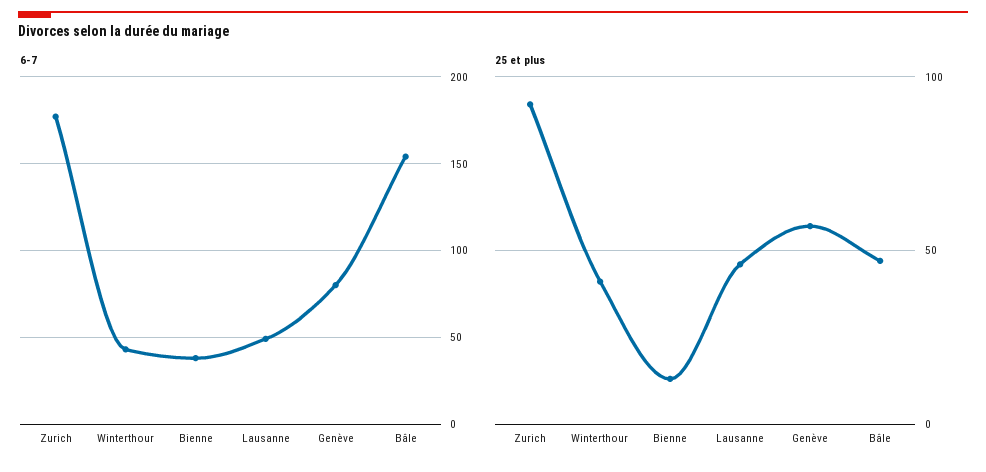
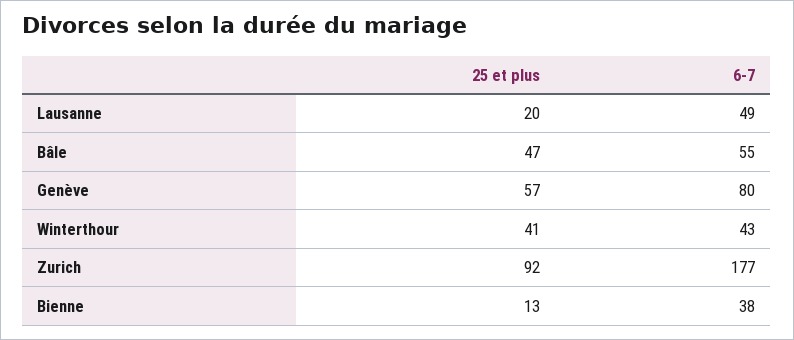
  {
    "6-7": {
      "Zurich": 177,
      "Winterthour": 43,
      "Bienne": 38,
      "Lausanne": 49,
      "Genève": 80,
-     "Bâle": 155
+     "Bâle": 55
    },
    "25 et plus": {
      "Zurich": 92,
      "Winterthour": 41,
      "Bienne": 13,
-     "Lausanne": 45,
+     "Lausanne": 20,
      "Genève": 57,
      "Bâle": 47
    }
  }

